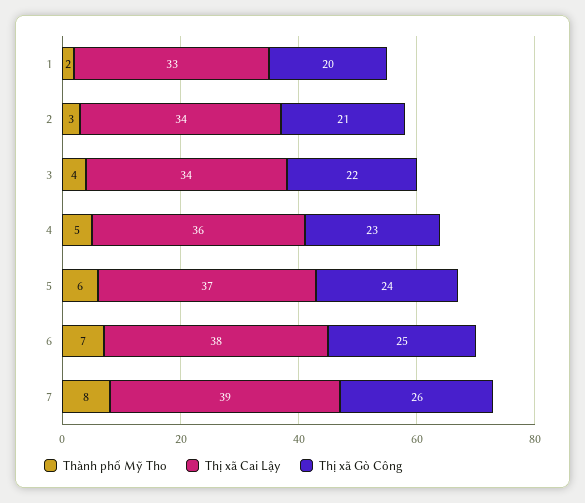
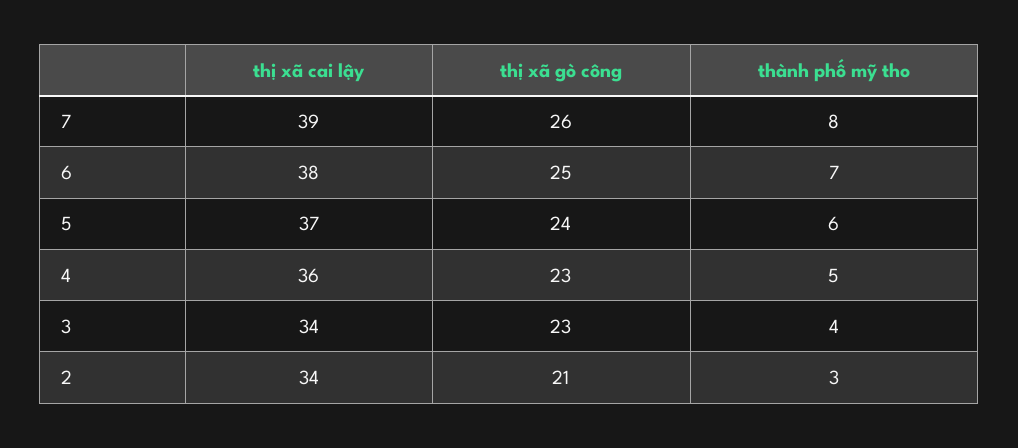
  {
    "Thành phố Mỹ Tho": {
-     "1": 2,
      "2": 3,
      "3": 4,
      "4": 5,
      "5": 6,
      "6": 7,
      "7": 8
    },
    "Thị xã Cai Lậy": {
-     "1": 33,
      "2": 34,
      "3": 34,
      "4": 36,
      "5": 37,
      "6": 38,
      "7": 39
    },
    "Thị xã Gò Công": {
-     "1": 20,
      "2": 21,
-     "3": 22,
+     "3": 23,
      "4": 23,
      "5": 24,
      "6": 25,
      "7": 26
    }
  }

